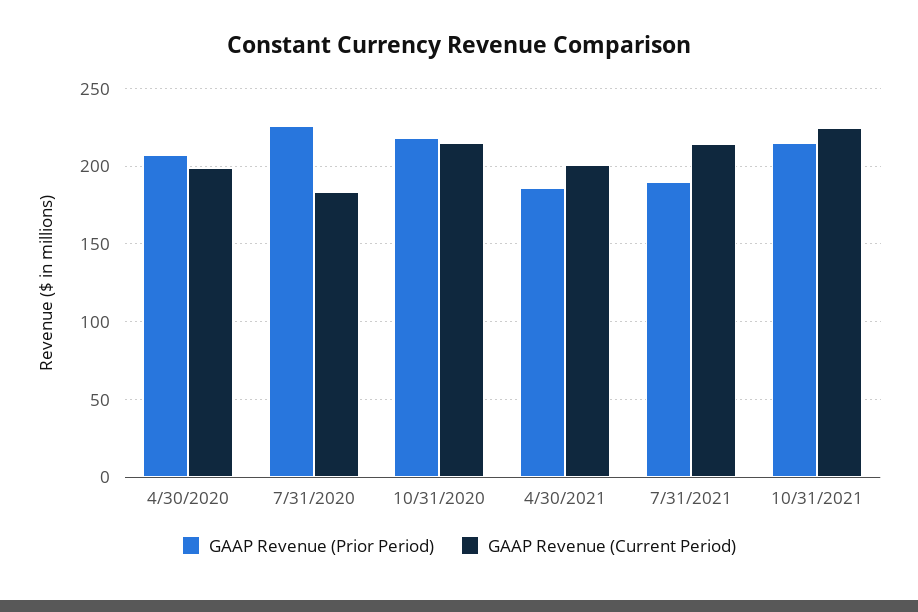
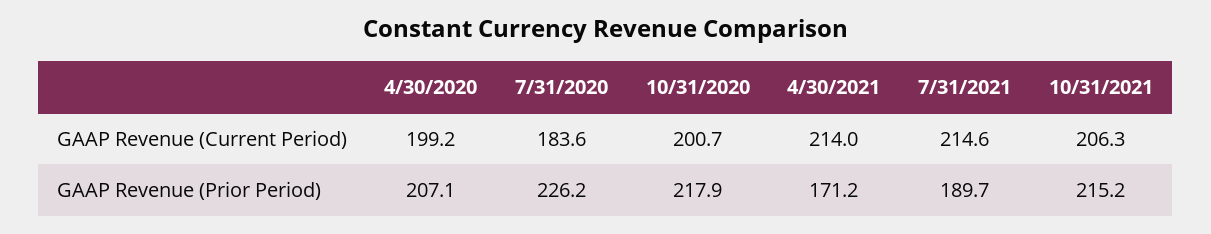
  {
    "GAAP Revenue (Prior Period)": {
      "4/30/2020": 207.1,
      "7/31/2020": 226.2,
      "10/31/2020": 217.9,
-     "4/30/2021": 185,
+     "4/30/2021": 171.2,
      "7/31/2021": 189.7,
      "10/31/2021": 215.2
    },
    "GAAP Revenue (Current Period)": {
      "4/30/2020": 199.2,
      "7/31/2020": 183.6,
-     "10/31/2020": 215,
+     "10/31/2020": 200.7,
-     "4/30/2021": 200,
+     "4/30/2021": 214,
      "7/31/2021": 214.6,
-     "10/31/2021": 225
+     "10/31/2021": 206.3
    }
  }

